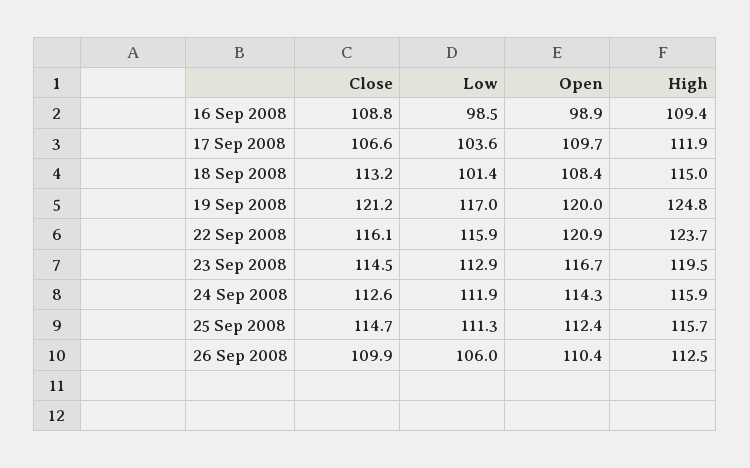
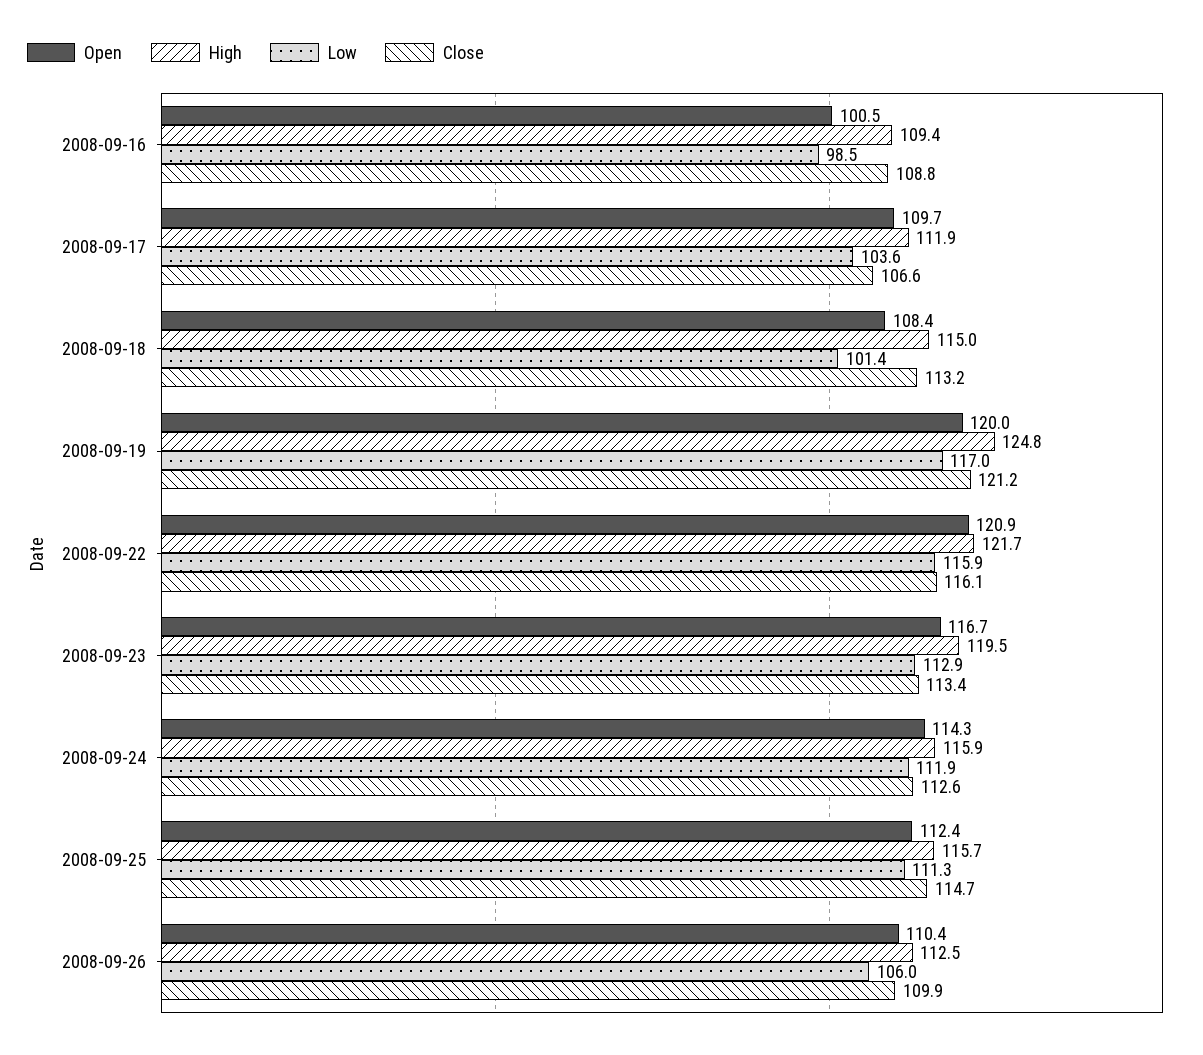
  {
    "Close": {
      "16 Sep 2008": 108.8,
      "17 Sep 2008": 106.6,
      "18 Sep 2008": 113.2,
      "19 Sep 2008": 121.2,
      "22 Sep 2008": 116.1,
-     "23 Sep 2008": 114.5,
+     "23 Sep 2008": 113.4,
      "24 Sep 2008": 112.6,
      "25 Sep 2008": 114.7,
      "26 Sep 2008": 109.9
    },
    "Low": {
      "16 Sep 2008": 98.5,
      "17 Sep 2008": 103.6,
      "18 Sep 2008": 101.4,
      "19 Sep 2008": 117,
      "22 Sep 2008": 115.9,
      "23 Sep 2008": 112.9,
      "24 Sep 2008": 111.9,
      "25 Sep 2008": 111.3,
      "26 Sep 2008": 106
    },
    "Open": {
-     "16 Sep 2008": 98.9,
+     "16 Sep 2008": 100.5,
      "17 Sep 2008": 109.7,
      "18 Sep 2008": 108.4,
      "19 Sep 2008": 120,
      "22 Sep 2008": 120.9,
      "23 Sep 2008": 116.7,
      "24 Sep 2008": 114.3,
      "25 Sep 2008": 112.4,
      "26 Sep 2008": 110.4
    },
    "High": {
      "16 Sep 2008": 109.4,
      "17 Sep 2008": 111.9,
      "18 Sep 2008": 115,
      "19 Sep 2008": 124.8,
-     "22 Sep 2008": 123.7,
+     "22 Sep 2008": 121.7,
      "23 Sep 2008": 119.5,
      "24 Sep 2008": 115.9,
      "25 Sep 2008": 115.7,
      "26 Sep 2008": 112.5
    }
  }

